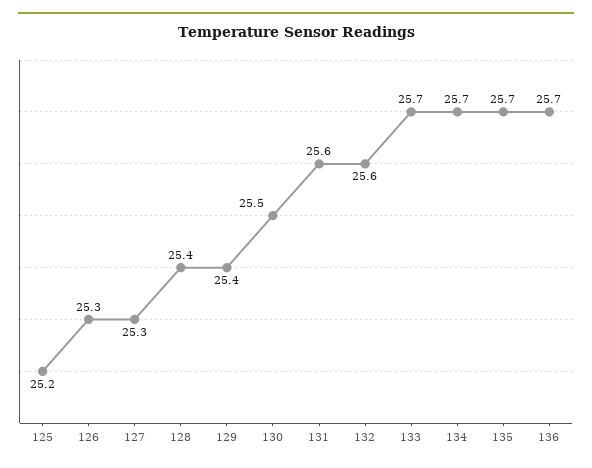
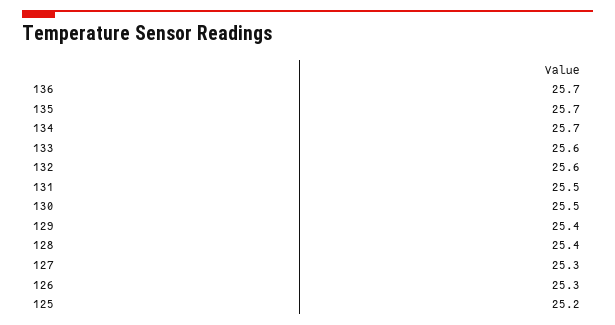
  {
    "125": 25.2,
    "126": 25.3,
    "127": 25.3,
    "128": 25.4,
    "129": 25.4,
    "130": 25.5,
-   "131": 25.6,
+   "131": 25.5,
    "132": 25.6,
-   "133": 25.7,
+   "133": 25.6,
    "134": 25.7,
    "135": 25.7,
    "136": 25.7
  }

